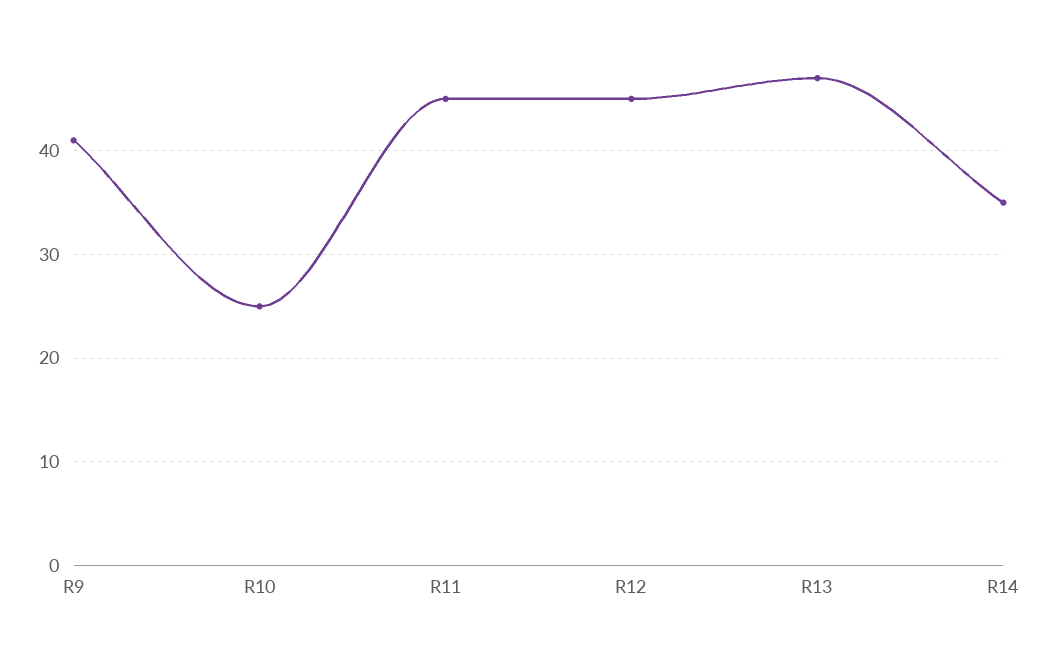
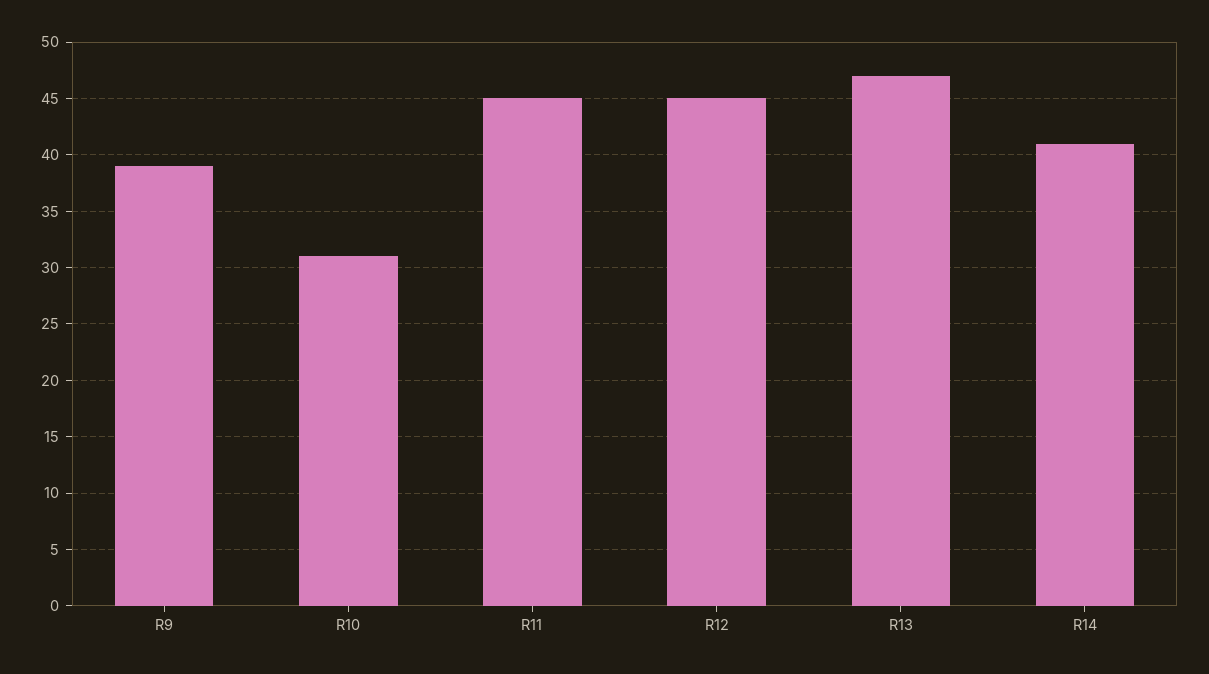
  {
-   "R9": 41,
+   "R9": 39,
-   "R10": 25,
+   "R10": 31,
    "R11": 45,
    "R12": 45,
    "R13": 47,
-   "R14": 35
+   "R14": 41
  }

